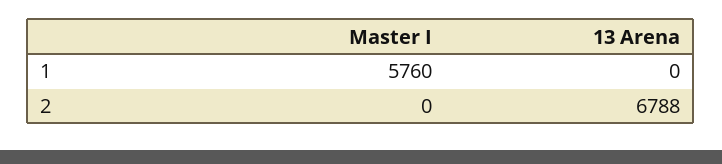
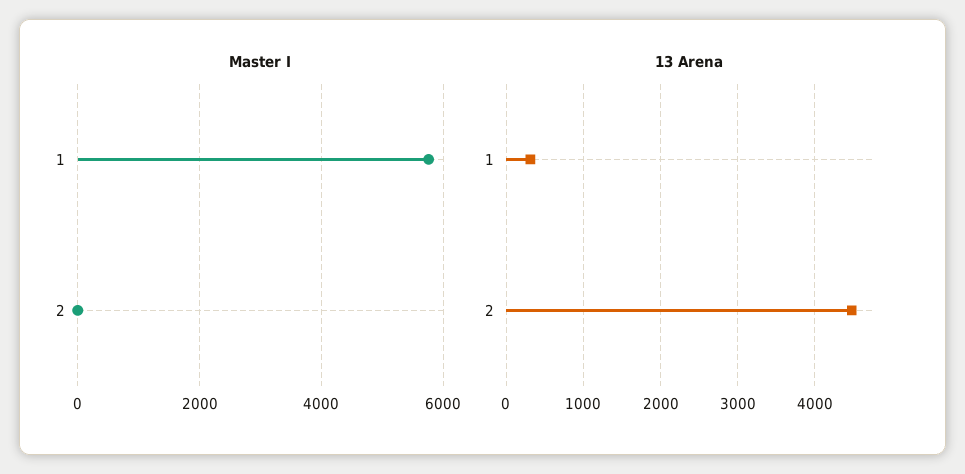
  {
    "Master I": {
      "1": 5760,
      "2": 0
    },
    "13 Arena": {
-     "1": 0,
+     "1": 300,
-     "2": 6788
+     "2": 4500
    }
  }

